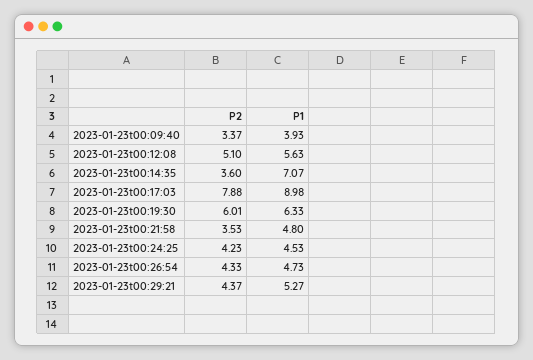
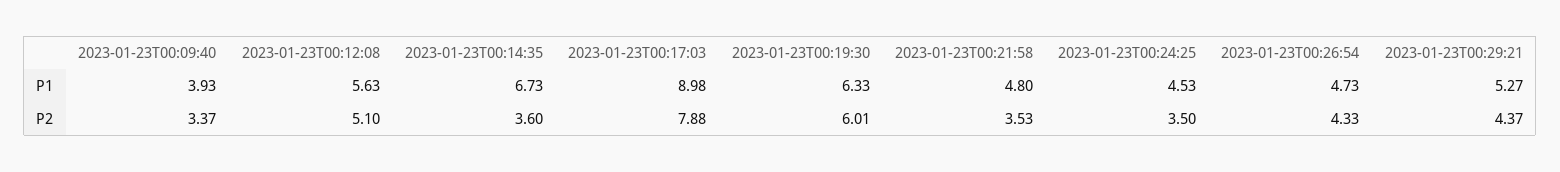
  {
    "P2": {
      "2023-01-23t00:09:40": 3.37,
      "2023-01-23t00:12:08": 5.1,
      "2023-01-23t00:14:35": 3.6,
      "2023-01-23t00:17:03": 7.88,
      "2023-01-23t00:19:30": 6.01,
      "2023-01-23t00:21:58": 3.53,
-     "2023-01-23t00:24:25": 4.23,
+     "2023-01-23t00:24:25": 3.5,
      "2023-01-23t00:26:54": 4.33,
      "2023-01-23t00:29:21": 4.37
    },
    "P1": {
      "2023-01-23t00:09:40": 3.93,
      "2023-01-23t00:12:08": 5.63,
-     "2023-01-23t00:14:35": 7.07,
+     "2023-01-23t00:14:35": 6.73,
      "2023-01-23t00:17:03": 8.98,
      "2023-01-23t00:19:30": 6.33,
      "2023-01-23t00:21:58": 4.8,
      "2023-01-23t00:24:25": 4.53,
      "2023-01-23t00:26:54": 4.73,
      "2023-01-23t00:29:21": 5.27
    }
  }

